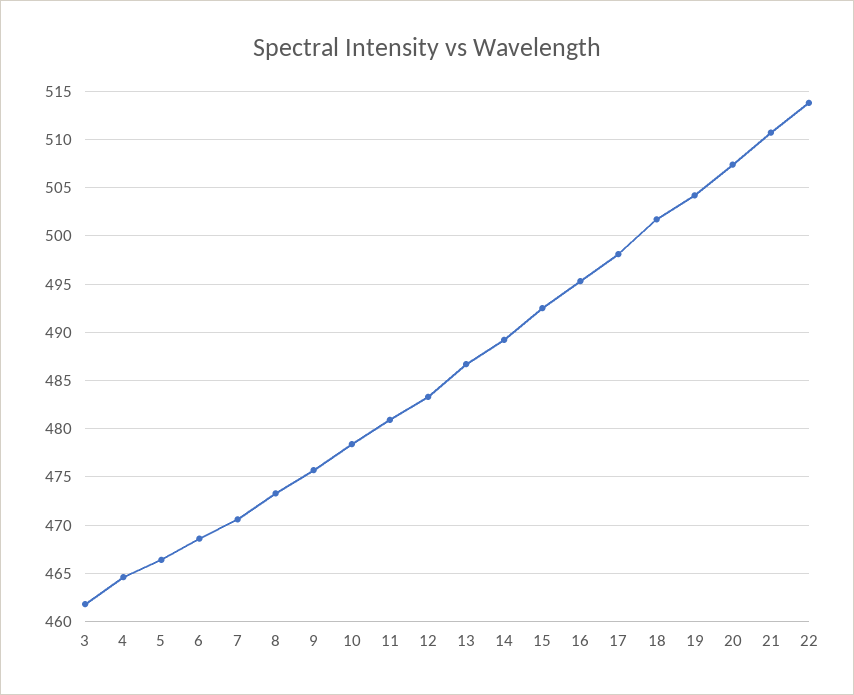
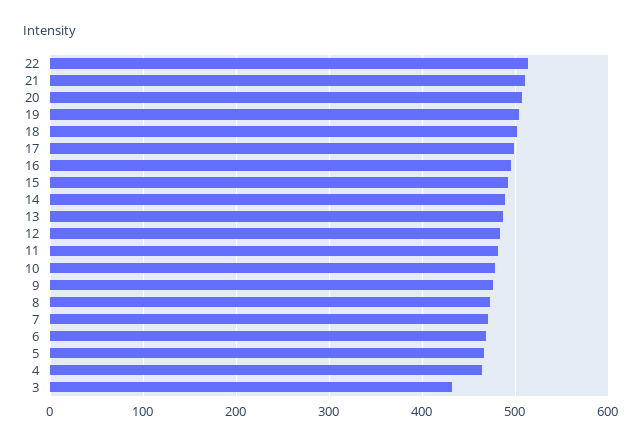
  {
-   "3": 462,
+   "3": 430,
    "4": 465,
    "5": 466,
    "6": 469,
    "7": 471,
    "8": 473,
    "9": 476,
    "10": 478,
    "11": 481,
    "12": 483,
    "13": 487,
    "14": 489,
    "15": 493,
    "16": 495,
    "17": 498,
    "18": 502,
    "19": 504,
    "20": 507,
    "21": 511,
    "22": 514
  }

